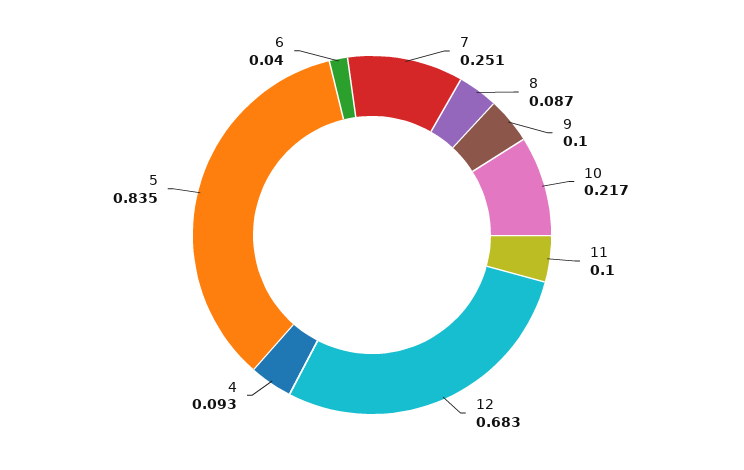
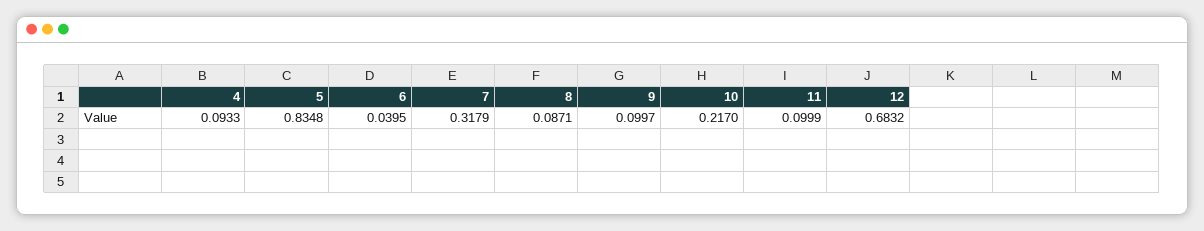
  {
-   "7": 0.251,
+   "7": 0.3179,
    "8": 0.0871,
    "9": 0.0997,
    "10": 0.217,
    "11": 0.0999,
    "12": 0.6832,
    "4": 0.0933,
    "5": 0.8348,
    "6": 0.0395
  }

